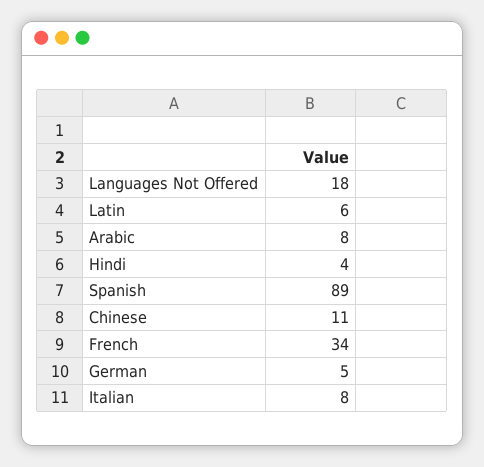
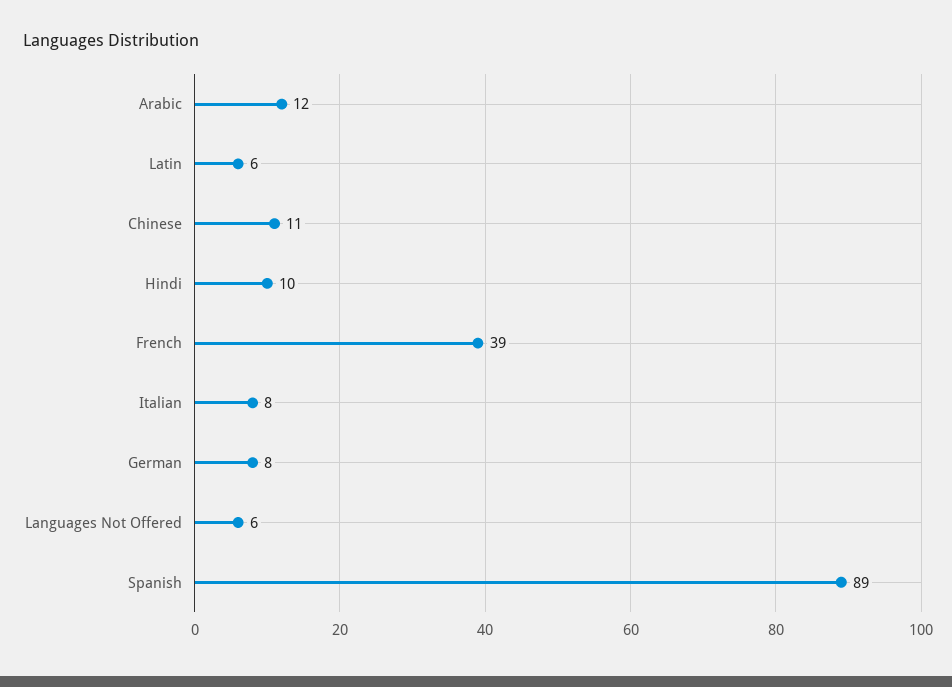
  {
-   "Languages Not Offered": 18,
+   "Languages Not Offered": 6,
    "Latin": 6,
-   "Arabic": 8,
+   "Arabic": 12,
-   "Hindi": 4,
+   "Hindi": 10,
    "Spanish": 89,
    "Chinese": 11,
-   "French": 34,
+   "French": 39,
-   "German": 5,
+   "German": 8,
    "Italian": 8
  }

